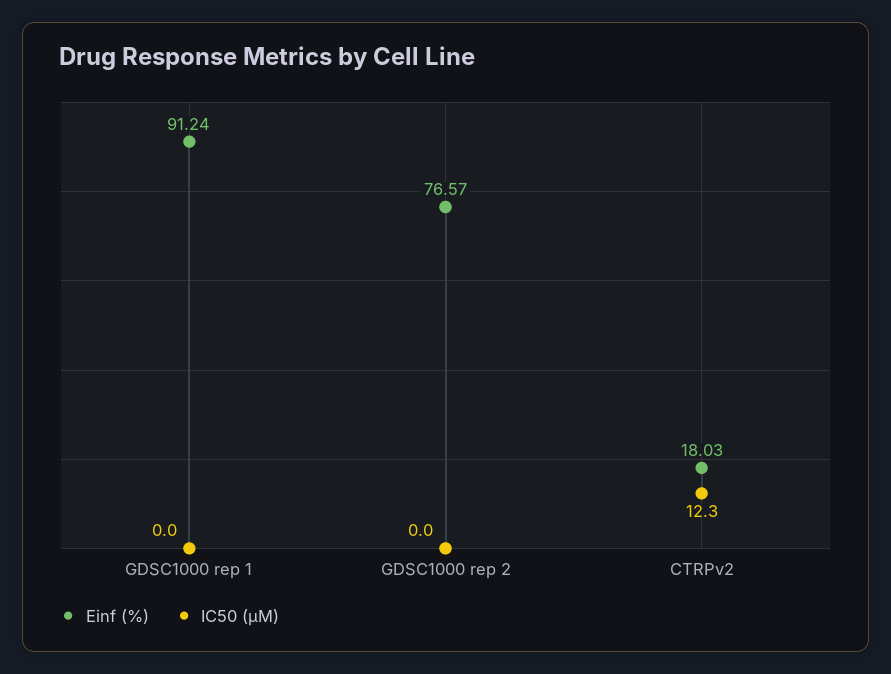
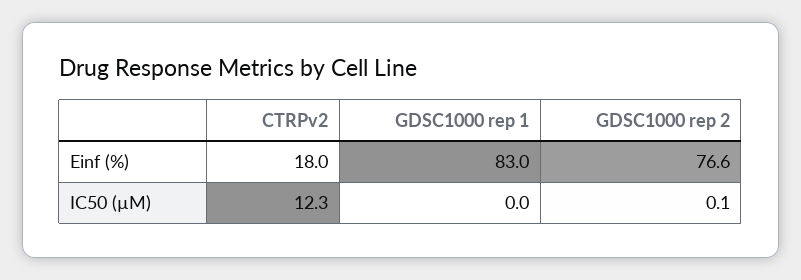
  {
    "Einf (%)": {
-     "GDSC1000 rep 1": 91.24,
+     "GDSC1000 rep 1": 83,
      "GDSC1000 rep 2": 76.57,
      "CTRPv2": 18.03
    },
    "IC50 (µM)": {
      "GDSC1000 rep 1": 0,
-     "GDSC1000 rep 2": 0,
+     "GDSC1000 rep 2": 0.1,
      "CTRPv2": 12.3
    }
  }

